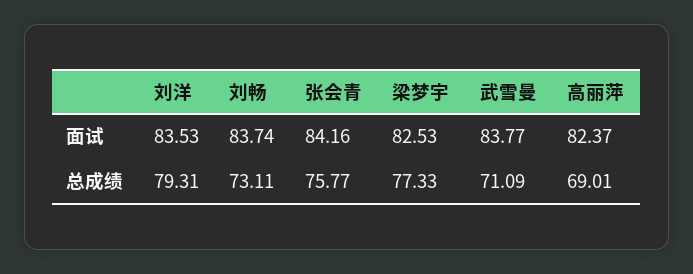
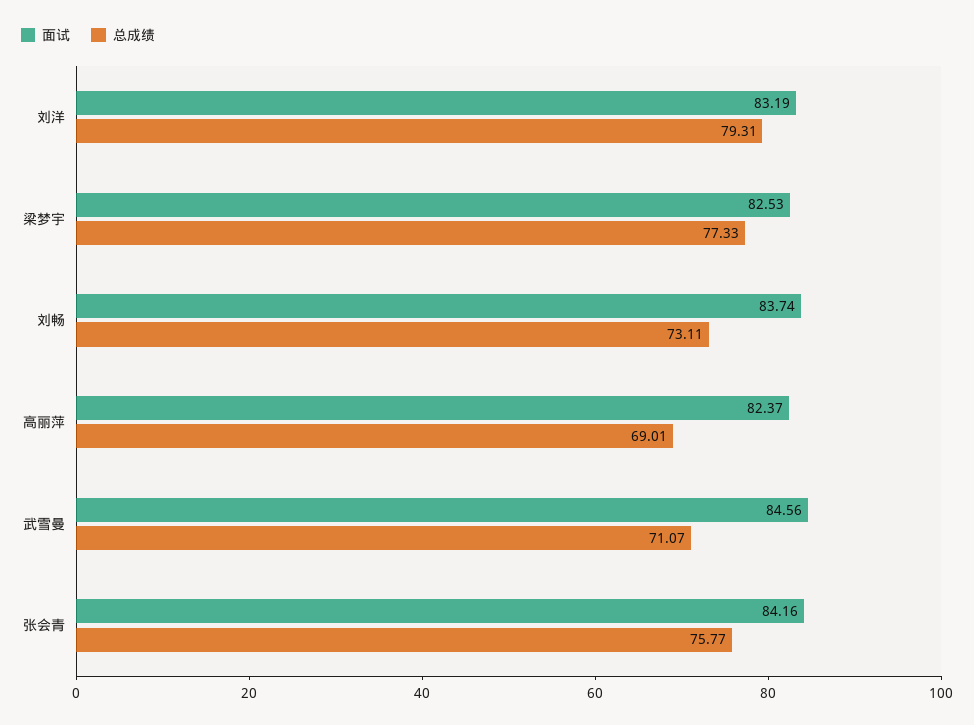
  {
    "面试": {
-     "刘洋": 83.53,
+     "刘洋": 83.19,
      "刘畅": 83.74,
      "张会青": 84.16,
      "梁梦宇": 82.53,
-     "武雪曼": 83.77,
+     "武雪曼": 84.56,
      "高丽萍": 82.37
    },
    "总成绩": {
      "刘洋": 79.31,
      "刘畅": 73.11,
      "张会青": 75.77,
      "梁梦宇": 77.33,
-     "武雪曼": 71.09,
+     "武雪曼": 71.07,
      "高丽萍": 69.01
    }
  }

